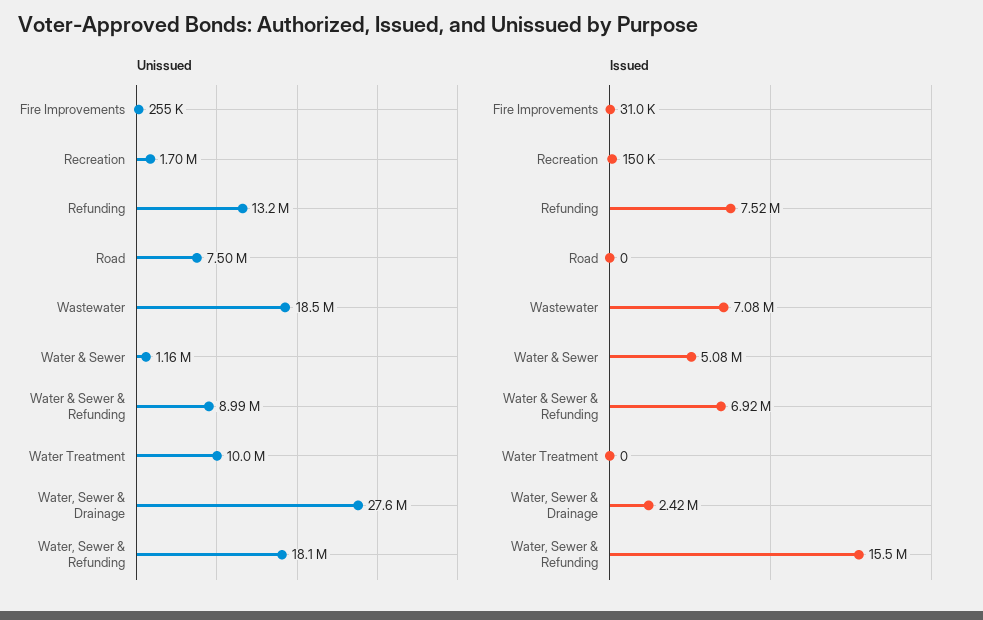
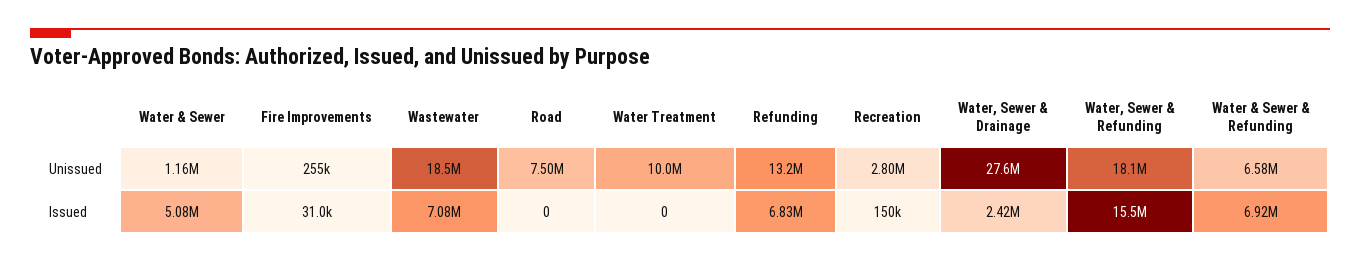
  {
    "Unissued": {
      "Fire Improvements": 255000,
-     "Recreation": 1700000,
+     "Recreation": 2800000,
      "Refunding": 13200000,
      "Road": 7500000,
      "Wastewater": 18500000,
      "Water & Sewer": 1160000,
-     "Water & Sewer & Refunding": 8990000,
+     "Water & Sewer & Refunding": 6580000,
      "Water Treatment": 10000000,
      "Water, Sewer & Drainage": 27600000,
      "Water, Sewer & Refunding": 18100000
    },
    "Issued": {
      "Fire Improvements": 31000,
      "Recreation": 150000,
-     "Refunding": 7520000,
+     "Refunding": 6830000,
      "Road": 0,
      "Wastewater": 7080000,
      "Water & Sewer": 5080000,
      "Water & Sewer & Refunding": 6920000,
      "Water Treatment": 0,
      "Water, Sewer & Drainage": 2420000,
      "Water, Sewer & Refunding": 15500000
    }
  }

